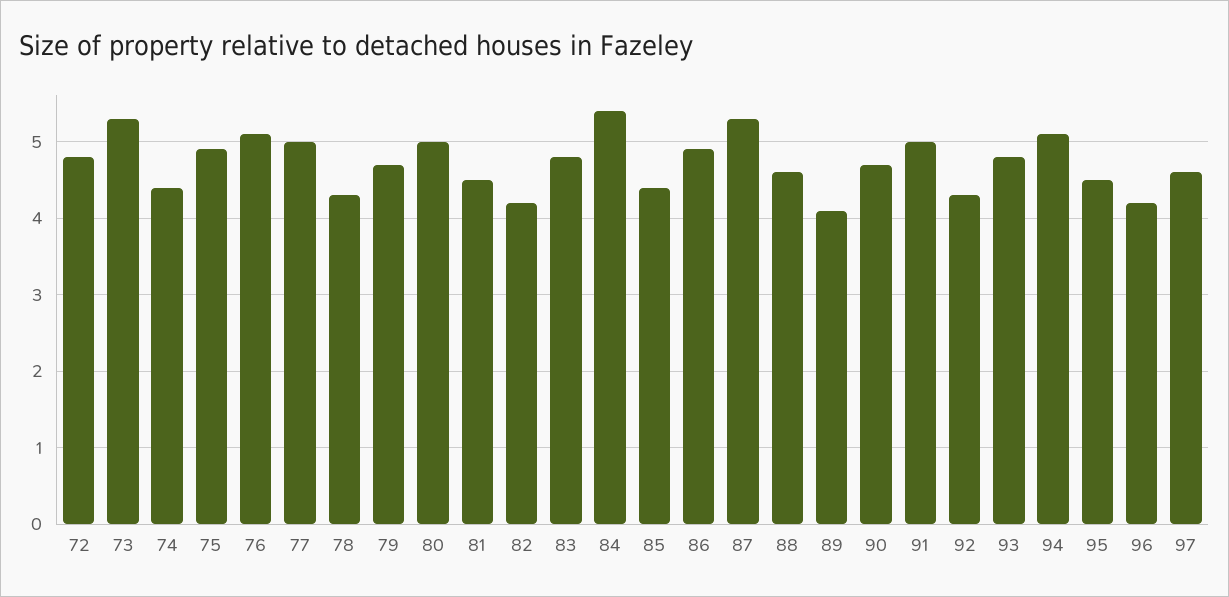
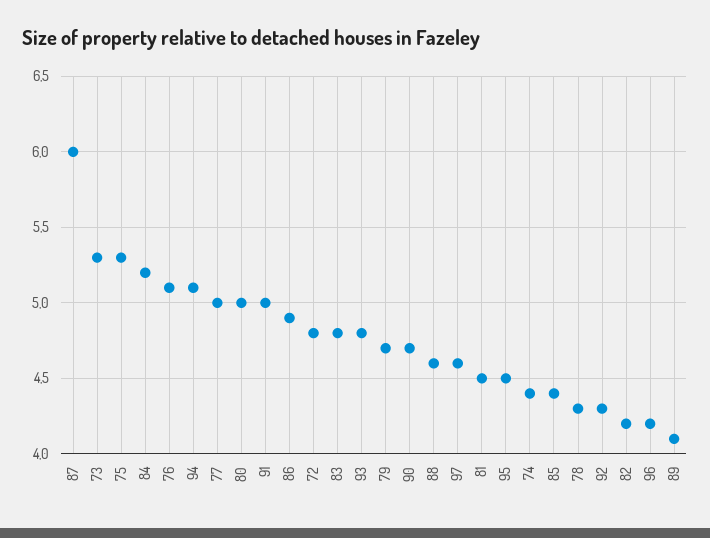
  {
    "72": 4.8,
    "73": 5.3,
    "74": 4.4,
-   "75": 4.9,
+   "75": 5.3,
    "76": 5.1,
    "77": 5,
    "78": 4.3,
    "79": 4.7,
    "80": 5,
    "81": 4.5,
    "82": 4.2,
    "83": 4.8,
-   "84": 5.4,
+   "84": 5.2,
    "85": 4.4,
    "86": 4.9,
-   "87": 5.3,
+   "87": 6,
    "88": 4.6,
    "89": 4.1,
    "90": 4.7,
    "91": 5,
    "92": 4.3,
    "93": 4.8,
    "94": 5.1,
    "95": 4.5,
    "96": 4.2,
    "97": 4.6
  }

